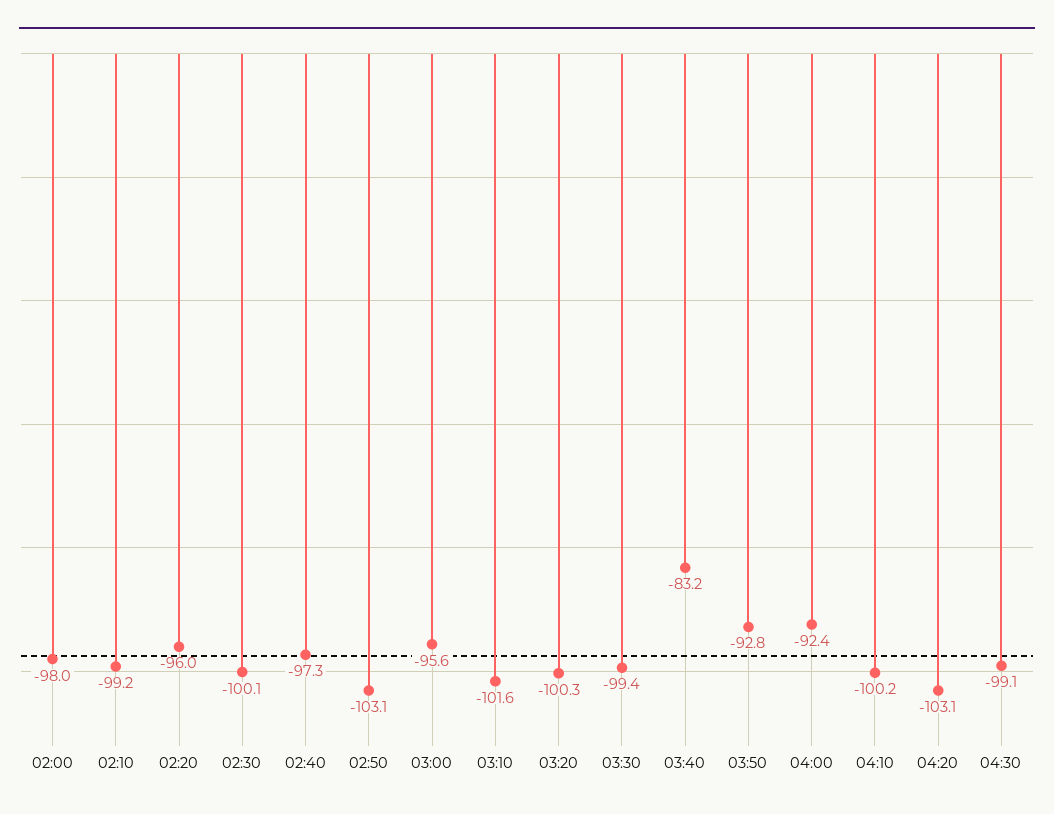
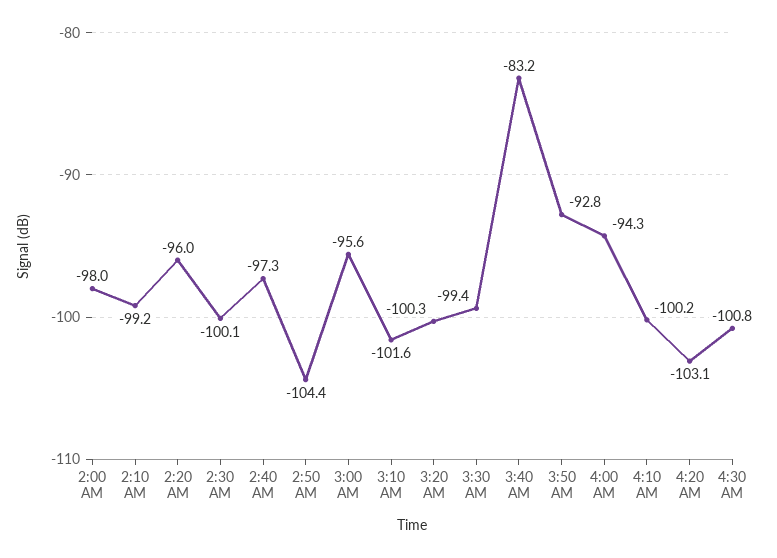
  {
    "02:00": -98,
    "02:10": -99.2,
    "02:20": -96,
    "02:30": -100.1,
    "02:40": -97.3,
-   "02:50": -103.1,
+   "02:50": -104.4,
    "03:00": -95.6,
    "03:10": -101.6,
    "03:20": -100.3,
    "03:30": -99.4,
    "03:40": -83.2,
    "03:50": -92.8,
-   "04:00": -92.4,
+   "04:00": -94.3,
    "04:10": -100.2,
    "04:20": -103.1,
-   "04:30": -99.1
+   "04:30": -100.8
  }

